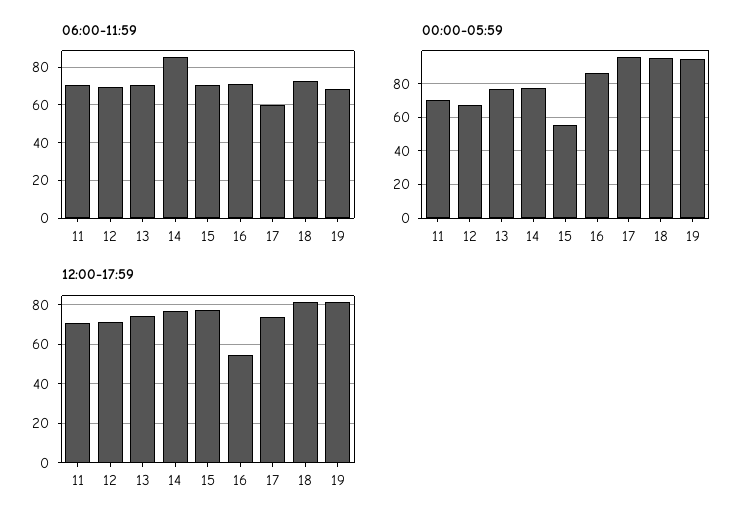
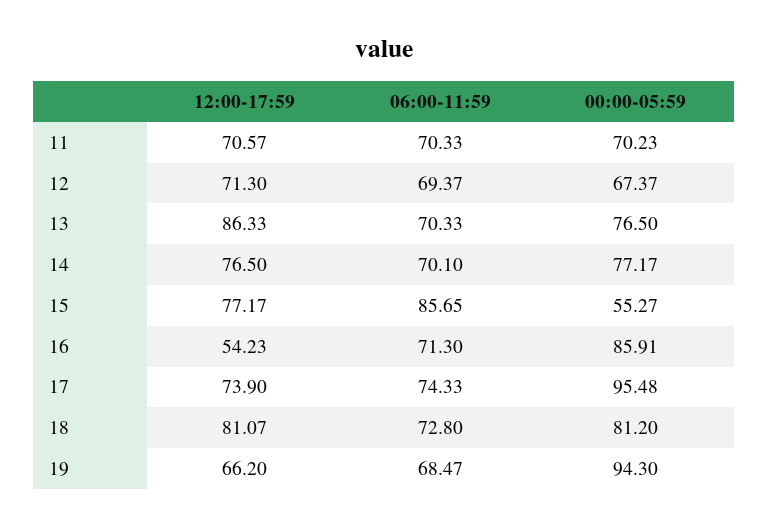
  {
    "06:00-11:59": {
      "11": 70.33,
      "12": 69.37,
      "13": 70.33,
-     "14": 85,
+     "14": 70.1,
-     "15": 70,
+     "15": 85.65,
      "16": 71.3,
-     "17": 60,
+     "17": 74.33,
      "18": 72.8,
      "19": 68.47
    },
    "00:00-05:59": {
      "11": 70.23,
      "12": 67.37,
      "13": 76.5,
      "14": 77.17,
      "15": 55.27,
      "16": 85.91,
      "17": 95.48,
-     "18": 95,
+     "18": 81.2,
      "19": 94.3
    },
    "12:00-17:59": {
      "11": 70.57,
      "12": 71.3,
-     "13": 75,
+     "13": 86.33,
      "14": 76.5,
      "15": 77.17,
      "16": 54.23,
      "17": 73.9,
      "18": 81.07,
-     "19": 80
+     "19": 66.2
    }
  }

